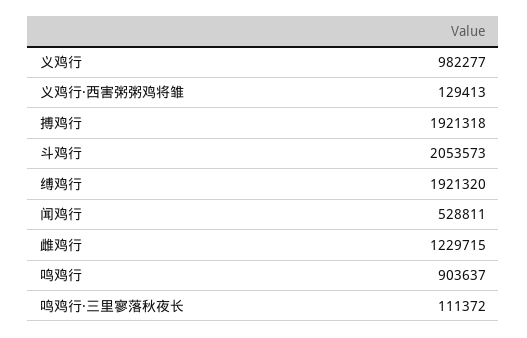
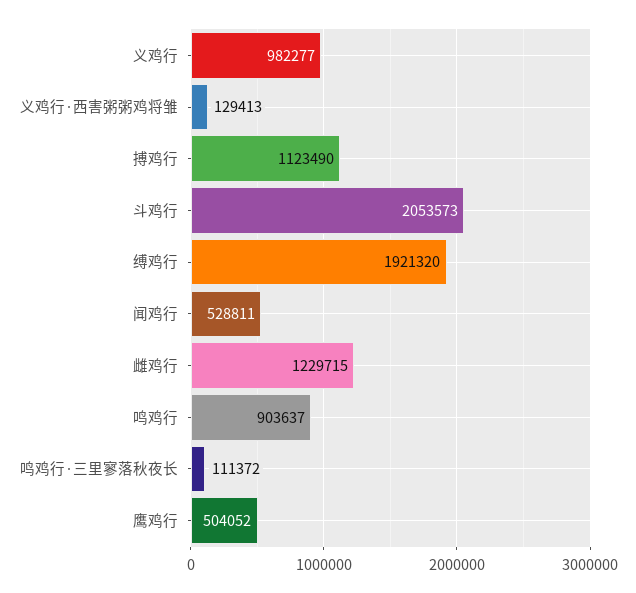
  {
    "义鸡行": 982277,
    "义鸡行·西害粥粥鸡将雏": 129413,
-   "搏鸡行": 1921318,
+   "搏鸡行": 1123490,
    "斗鸡行": 2053573,
    "缚鸡行": 1921320,
    "闻鸡行": 528811,
    "雌鸡行": 1229715,
    "鸣鸡行": 903637,
-   "鸣鸡行·三里寥落秋夜长": 111372
+   "鸣鸡行·三里寥落秋夜长": 111372,
+   "鹰鸡行": 504052
  }

